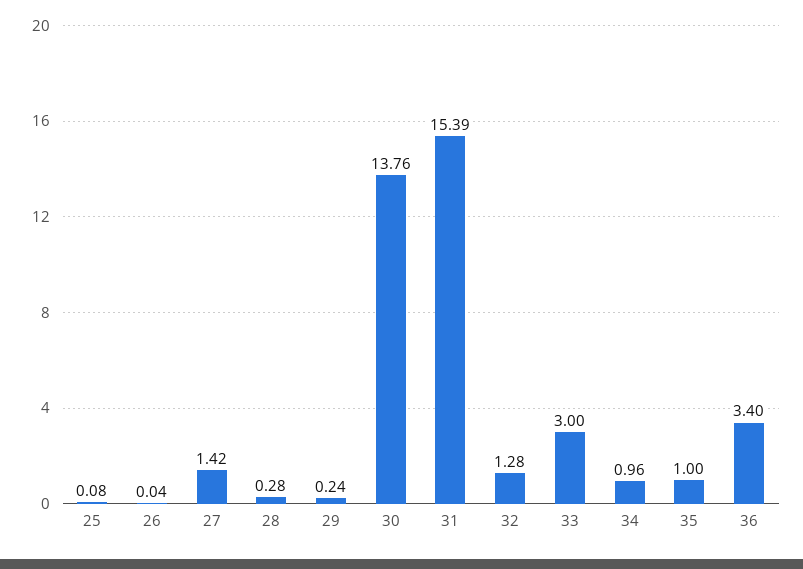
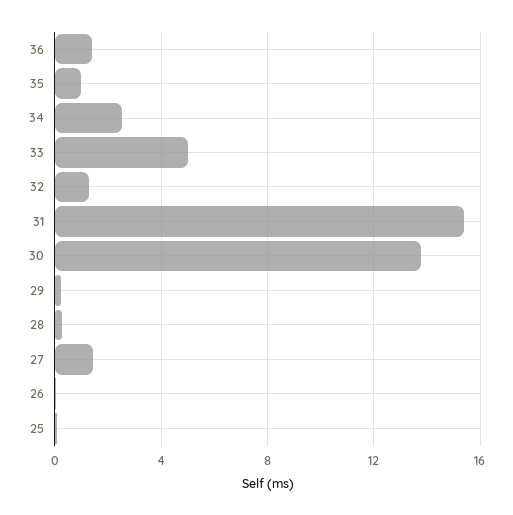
  {
    "25": 0.08,
    "26": 0.04,
    "27": 1.42,
    "28": 0.28,
    "29": 0.24,
    "30": 13.76,
    "31": 15.39,
    "32": 1.28,
-   "33": 3,
+   "33": 5,
-   "34": 0.96,
+   "34": 2.5,
    "35": 1,
-   "36": 3.4
+   "36": 1.5
  }

